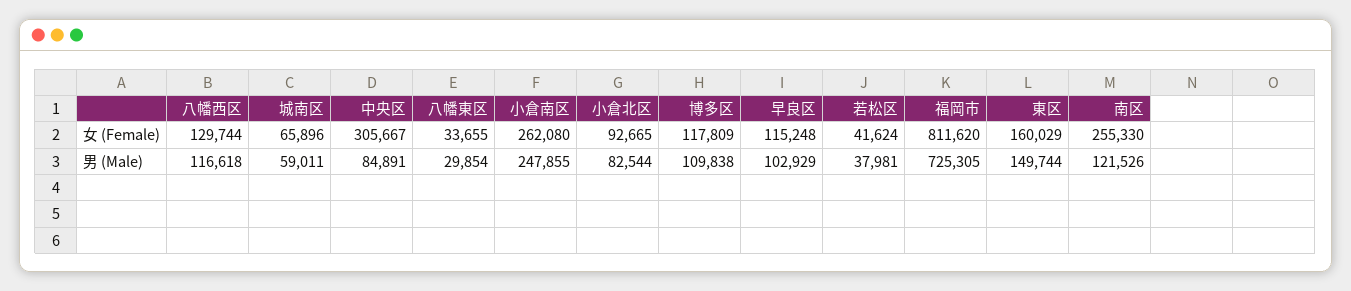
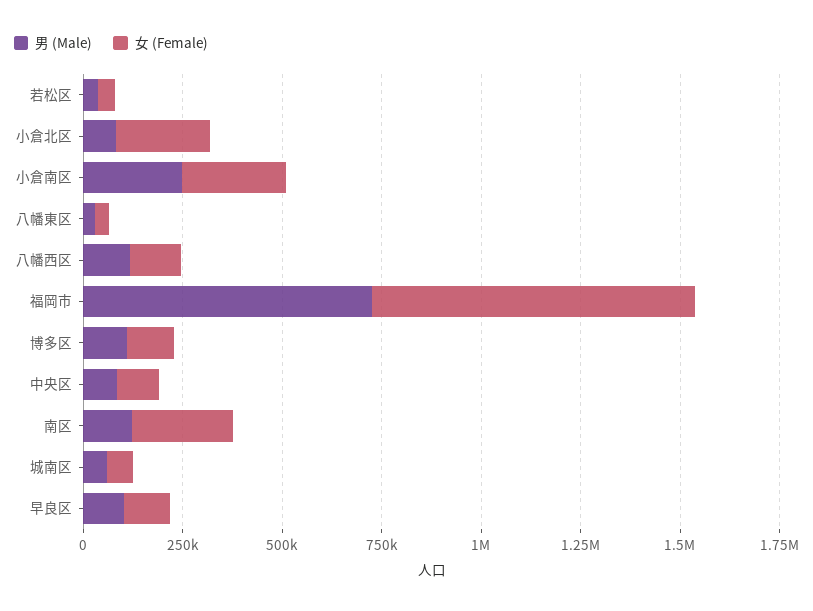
  {
    "女 (Female)": {
      "八幡西区": 129744,
      "城南区": 65896,
-     "中央区": 305667,
+     "中央区": 100000,
      "八幡東区": 33655,
      "小倉南区": 262080,
-     "小倉北区": 92665,
+     "小倉北区": 250000,
      "博多区": 117809,
      "早良区": 115248,
      "若松区": 41624,
      "福岡市": 811620,
-     "東区": 160029,
      "南区": 255330
    },
    "男 (Male)": {
      "八幡西区": 116618,
      "城南区": 59011,
      "中央区": 84891,
      "八幡東区": 29854,
      "小倉南区": 247855,
      "小倉北区": 82544,
      "博多区": 109838,
      "早良区": 102929,
      "若松区": 37981,
      "福岡市": 725305,
-     "東区": 149744,
      "南区": 121526
    }
  }

